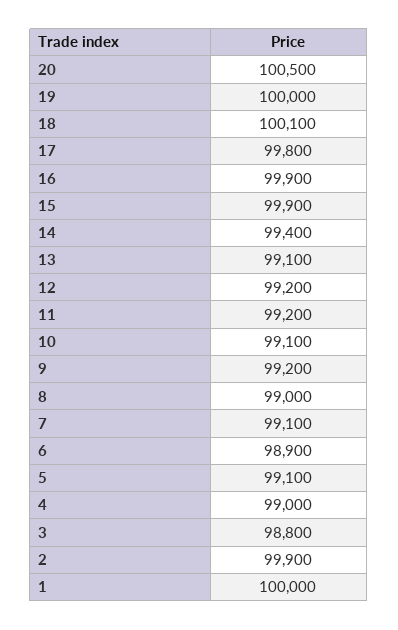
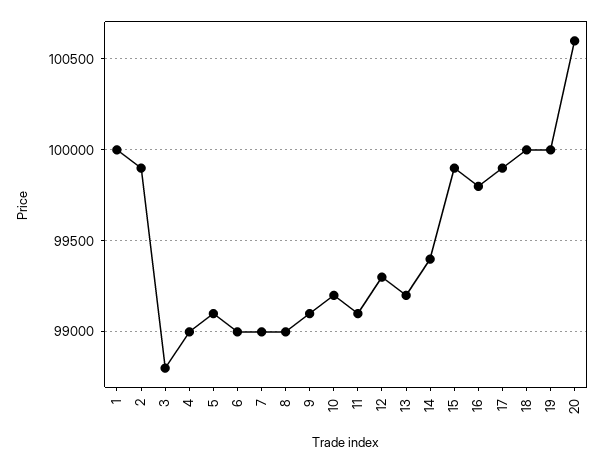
  {
-   "20": 100500,
+   "20": 100600,
    "19": 100000,
-   "18": 100100,
+   "18": 100000,
-   "17": 99800,
+   "17": 99900,
-   "16": 99900,
+   "16": 99800,
    "15": 99900,
    "14": 99400,
-   "13": 99100,
+   "13": 99200,
-   "12": 99200,
+   "12": 99300,
-   "11": 99200,
+   "11": 99100,
-   "10": 99100,
+   "10": 99200,
-   "9": 99200,
+   "9": 99100,
    "8": 99000,
-   "7": 99100,
+   "7": 99000,
-   "6": 98900,
+   "6": 99000,
    "5": 99100,
    "4": 99000,
    "3": 98800,
    "2": 99900,
    "1": 100000
  }

